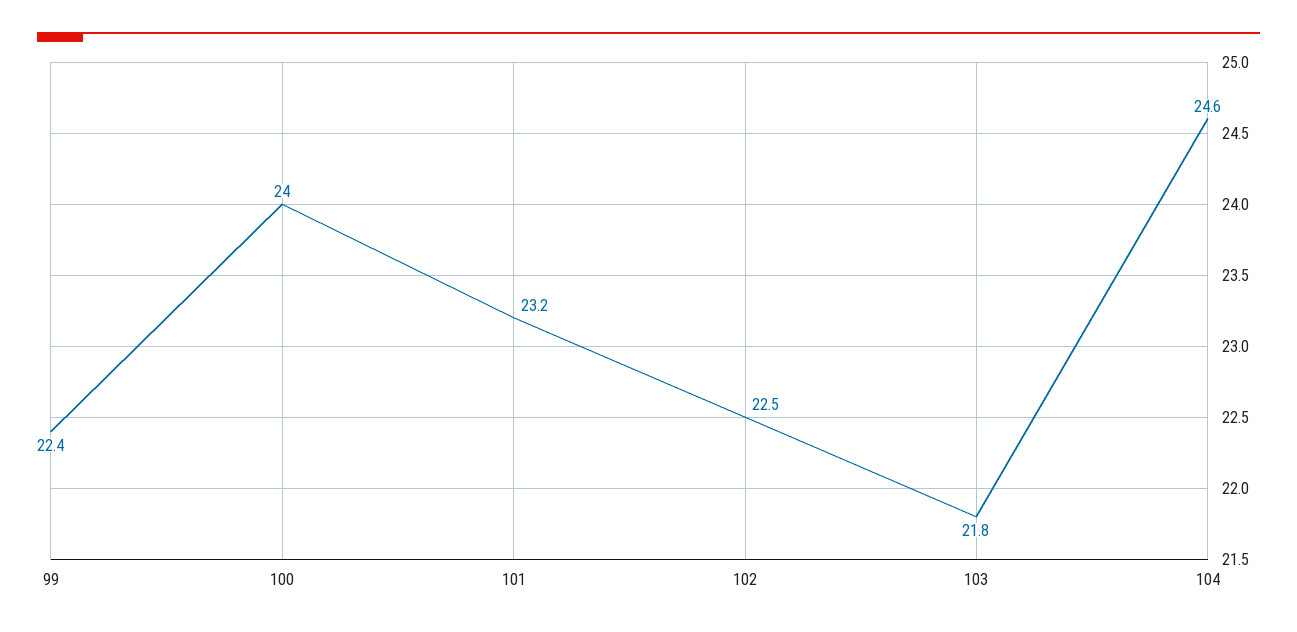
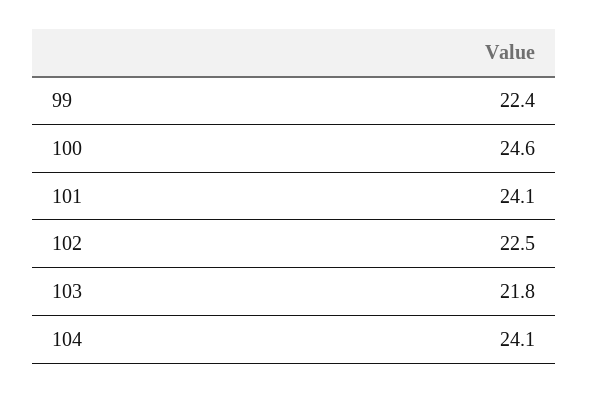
  {
    "99": 22.4,
-   "100": 24,
+   "100": 24.6,
-   "101": 23.2,
+   "101": 24.1,
    "102": 22.5,
    "103": 21.8,
-   "104": 24.6
+   "104": 24.1
  }

